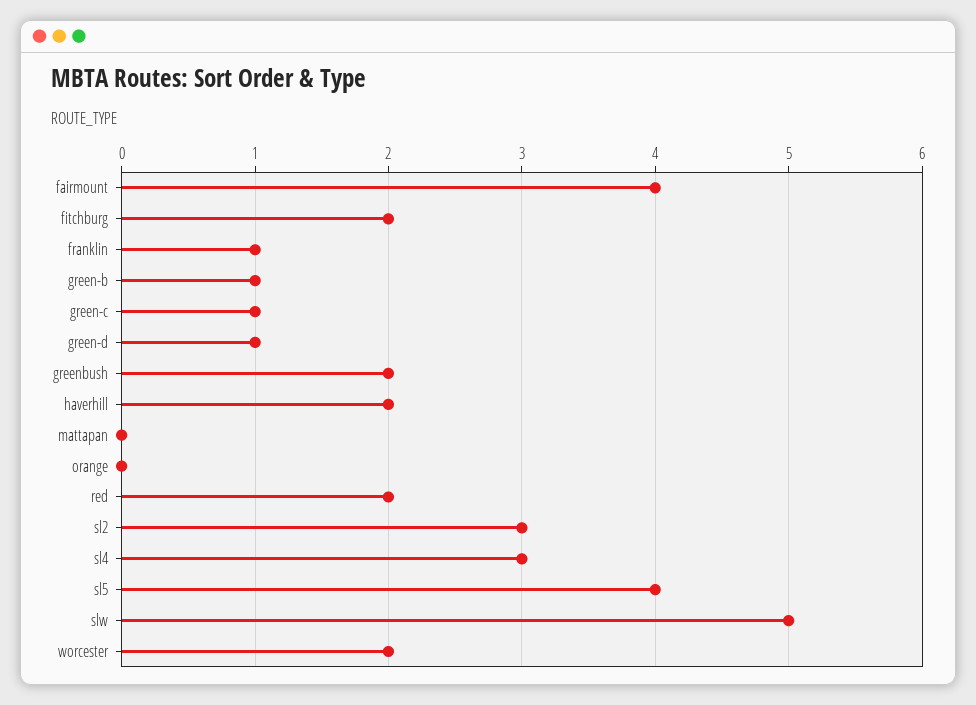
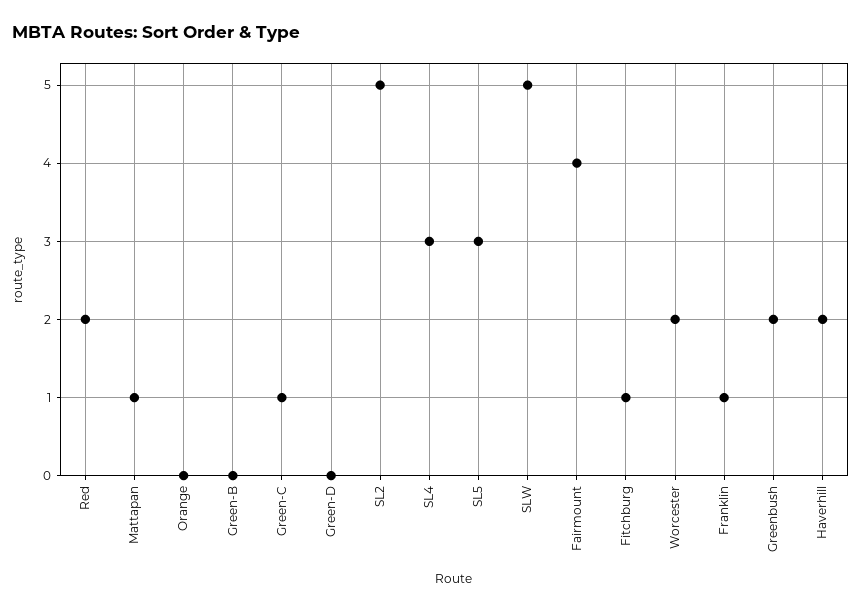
  {
    "fairmount": 4,
-   "fitchburg": 2,
+   "fitchburg": 1,
    "franklin": 1,
-   "green-b": 1,
+   "green-b": 0,
    "green-c": 1,
-   "green-d": 1,
+   "green-d": 0,
    "greenbush": 2,
    "haverhill": 2,
-   "mattapan": 0,
+   "mattapan": 1,
    "orange": 0,
    "red": 2,
-   "sl2": 3,
+   "sl2": 5,
    "sl4": 3,
-   "sl5": 4,
+   "sl5": 3,
    "slw": 5,
    "worcester": 2
  }

